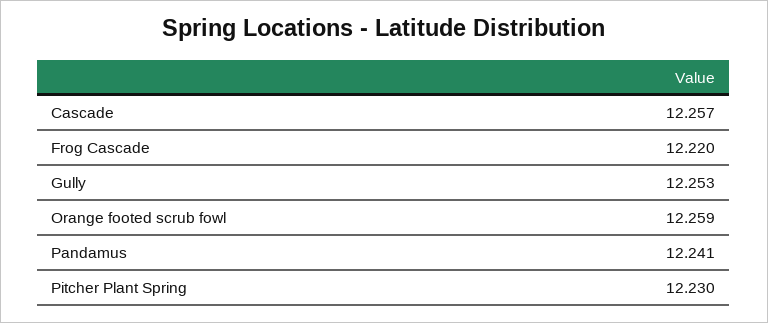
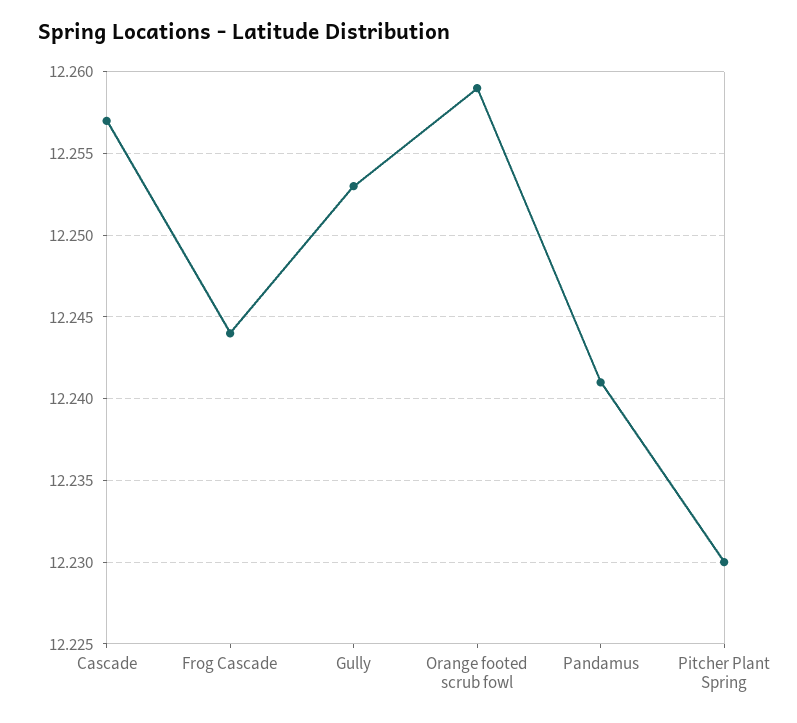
  {
    "Cascade": 12.257,
-   "Frog Cascade": 12.22,
+   "Frog Cascade": 12.244,
    "Gully": 12.253,
    "Orange footed scrub fowl": 12.259,
    "Pandamus": 12.241,
    "Pitcher Plant Spring": 12.23
  }

